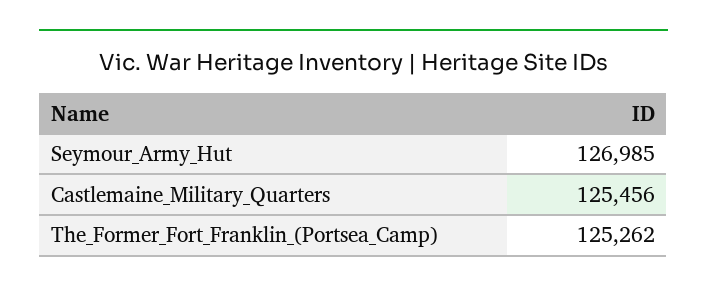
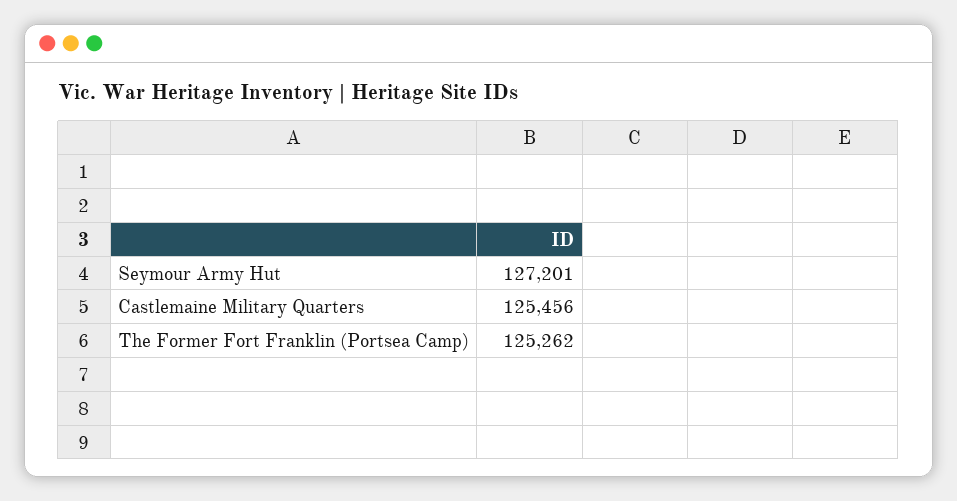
  {
-   "Seymour_Army_Hut": 126985,
+   "Seymour_Army_Hut": 127201,
    "Castlemaine_Military_Quarters": 125456,
    "The_Former_Fort_Franklin_(Portsea_Camp)": 125262
  }

